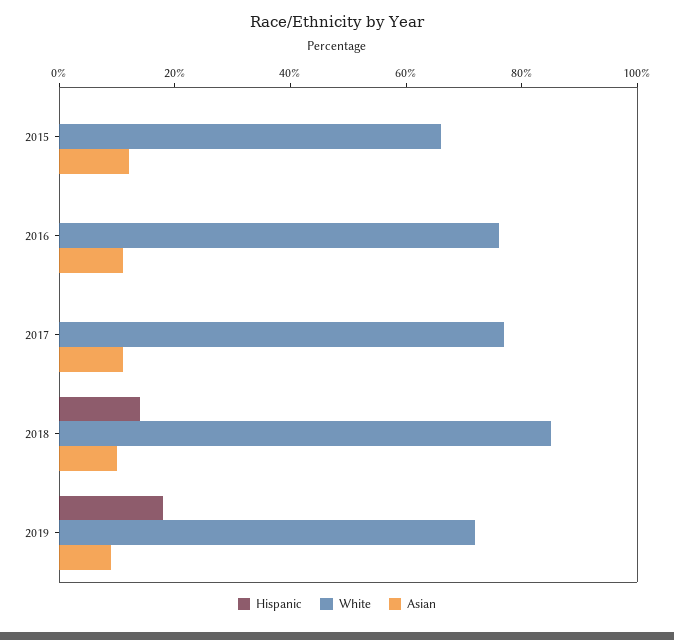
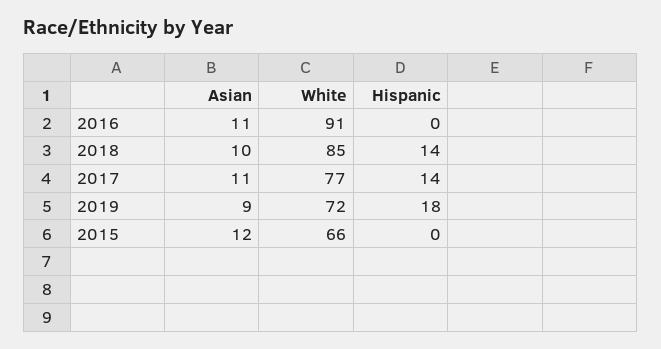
  {
    "Hispanic": {
      "2015": 0,
      "2016": 0,
-     "2017": 0,
+     "2017": 14,
      "2018": 14,
      "2019": 18
    },
    "White": {
      "2015": 66,
-     "2016": 75,
+     "2016": 91,
      "2017": 77,
      "2018": 85,
      "2019": 72
    },
    "Asian": {
      "2015": 12,
      "2016": 11,
      "2017": 11,
      "2018": 10,
      "2019": 9
    }
  }

